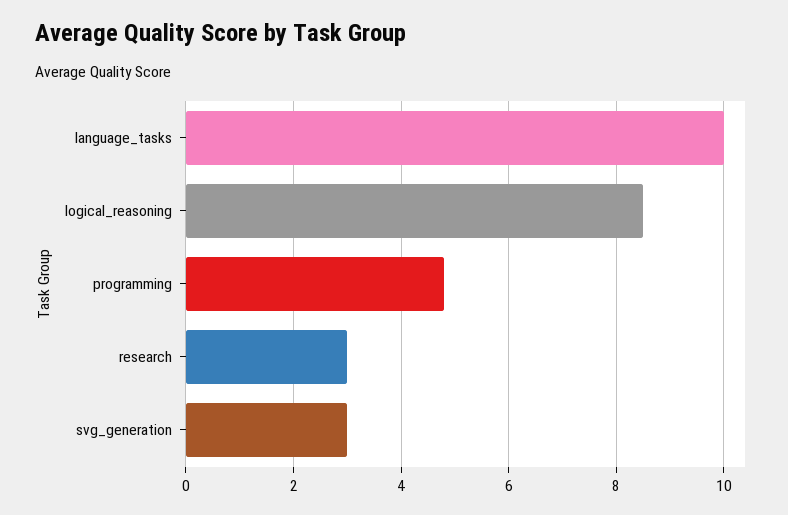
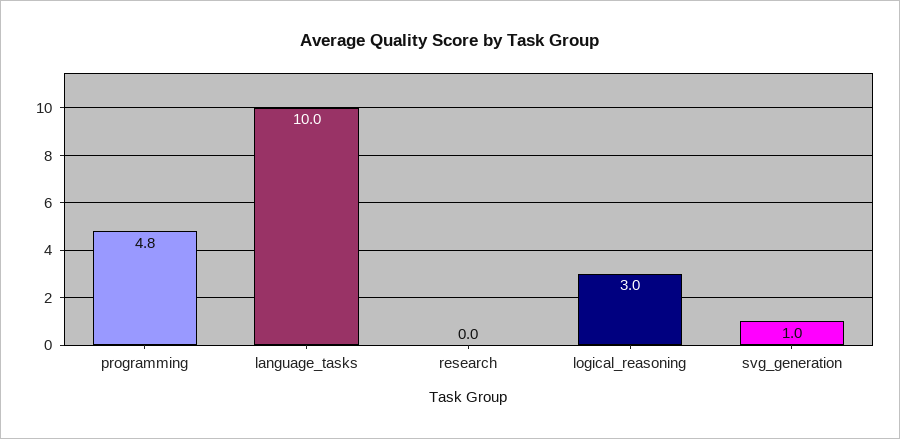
  {
    "language_tasks": 10,
-   "logical_reasoning": 8.5,
+   "logical_reasoning": 3,
    "programming": 4.8,
-   "research": 3,
+   "research": 0,
-   "svg_generation": 3
+   "svg_generation": 1
  }

